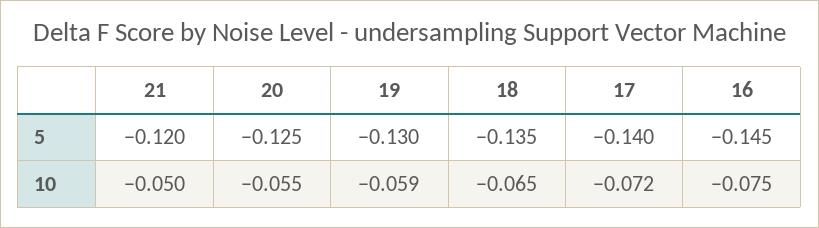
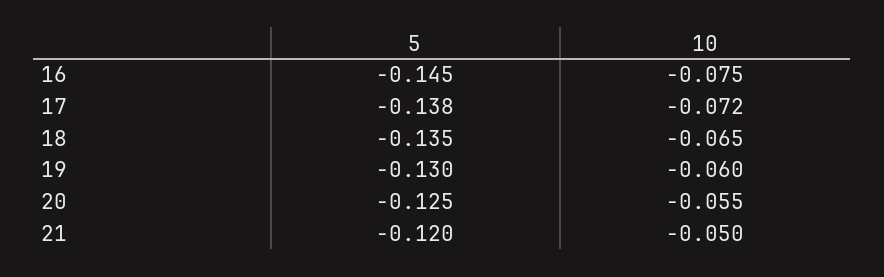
  {
    "21": {
      "5": -0.12,
      "10": -0.05
    },
    "20": {
      "5": -0.125,
      "10": -0.055
    },
    "19": {
      "5": -0.13,
-     "10": -0.059
+     "10": -0.06
    },
    "18": {
      "5": -0.135,
      "10": -0.065
    },
    "17": {
-     "5": -0.14,
+     "5": -0.138,
      "10": -0.072
    },
    "16": {
      "5": -0.145,
      "10": -0.075
    }
  }

